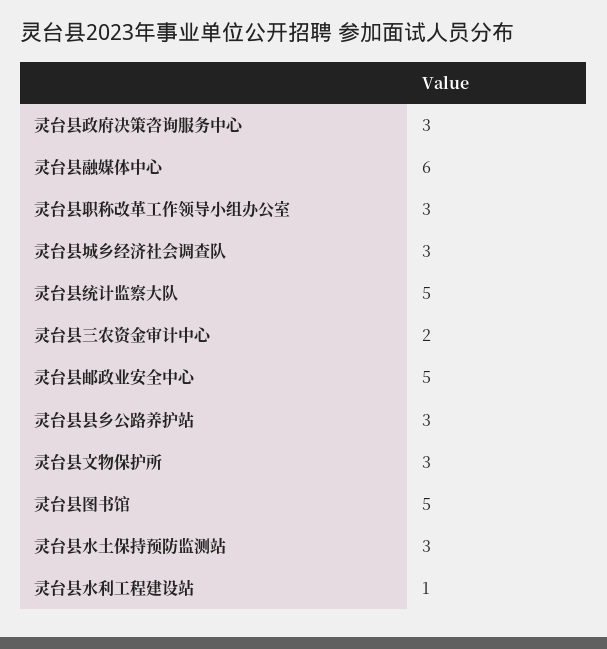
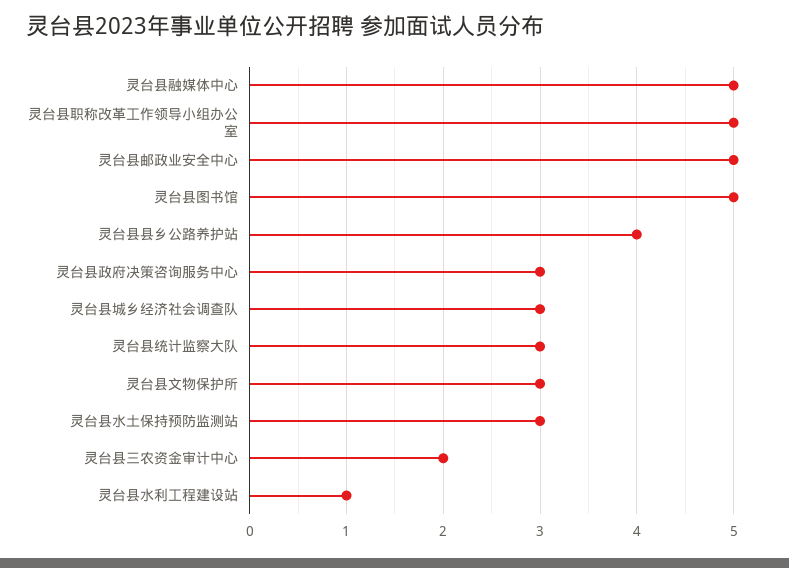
  {
    "灵台县政府决策咨询服务中心": 3,
-   "灵台县融媒体中心": 6,
+   "灵台县融媒体中心": 5,
-   "灵台县职称改革工作领导小组办公室": 3,
+   "灵台县职称改革工作领导小组办公室": 5,
    "灵台县城乡经济社会调查队": 3,
-   "灵台县统计监察大队": 5,
+   "灵台县统计监察大队": 3,
    "灵台县三农资金审计中心": 2,
    "灵台县邮政业安全中心": 5,
-   "灵台县县乡公路养护站": 3,
+   "灵台县县乡公路养护站": 4,
    "灵台县文物保护所": 3,
    "灵台县图书馆": 5,
    "灵台县水土保持预防监测站": 3,
    "灵台县水利工程建设站": 1
  }

